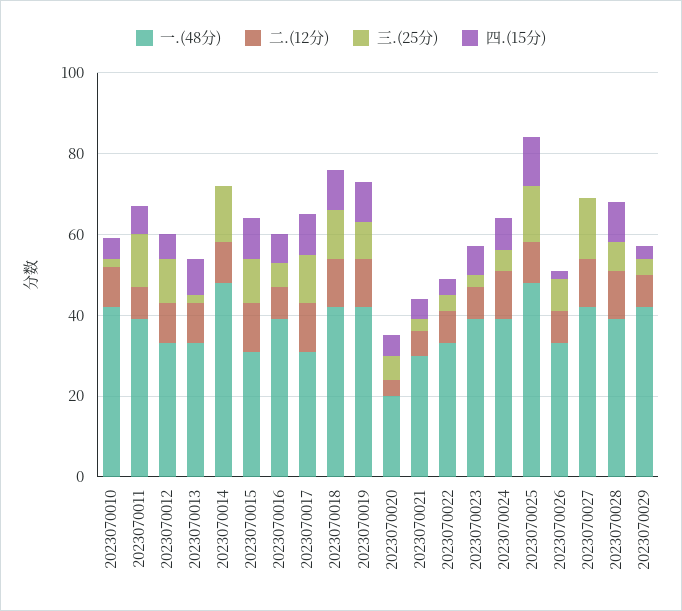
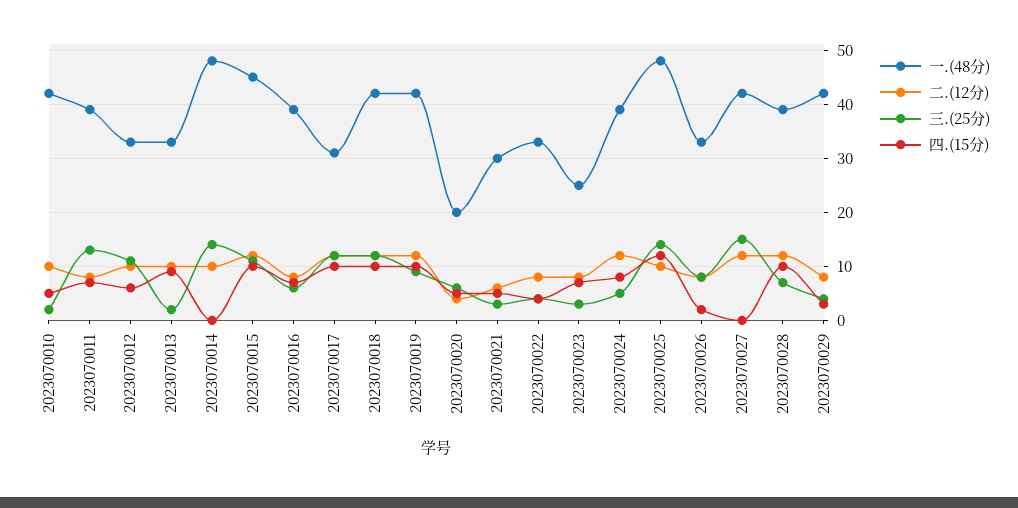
  {
    "一.(48分)": {
      "2023070010": 40,
      "2023070011": 40,
      "2023070012": 35,
      "2023070013": 35,
      "2023070014": 50,
-     "2023070015": 30,
+     "2023070015": 45,
      "2023070016": 40,
      "2023070017": 30,
      "2023070018": 40,
      "2023070019": 40,
      "2023070020": 20,
      "2023070021": 30,
      "2023070022": 35,
-     "2023070023": 40,
+     "2023070023": 25,
      "2023070024": 40,
      "2023070025": 50,
      "2023070026": 35,
      "2023070027": 40,
      "2023070028": 40,
      "2023070029": 40
    },
    "二.(12分)": {
      "2023070010": 10,
      "2023070011": 10,
      "2023070012": 10,
      "2023070013": 10,
      "2023070014": 10,
      "2023070015": 10,
      "2023070016": 10,
      "2023070017": 10,
      "2023070018": 10,
      "2023070019": 10,
      "2023070020": 5,
      "2023070021": 5,
      "2023070022": 10,
      "2023070023": 10,
      "2023070024": 10,
      "2023070025": 10,
      "2023070026": 10,
      "2023070027": 10,
      "2023070028": 10,
      "2023070029": 10
    },
    "三.(25分)": {
      "2023070010": 0,
      "2023070011": 15,
      "2023070012": 10,
      "2023070013": 0,
      "2023070014": 15,
      "2023070015": 10,
      "2023070016": 5,
      "2023070017": 10,
      "2023070018": 10,
      "2023070019": 10,
      "2023070020": 5,
      "2023070021": 5,
      "2023070022": 5,
      "2023070023": 5,
      "2023070024": 5,
      "2023070025": 15,
      "2023070026": 10,
      "2023070027": 15,
      "2023070028": 5,
      "2023070029": 5
    },
    "四.(15分)": {
      "2023070010": 5,
      "2023070011": 5,
      "2023070012": 5,
      "2023070013": 10,
      "2023070014": 0,
      "2023070015": 10,
      "2023070016": 5,
      "2023070017": 10,
      "2023070018": 10,
      "2023070019": 10,
      "2023070020": 5,
      "2023070021": 5,
      "2023070022": 5,
      "2023070023": 5,
      "2023070024": 10,
      "2023070025": 10,
      "2023070026": 0,
      "2023070027": 0,
      "2023070028": 10,
      "2023070029": 5
    }
  }

